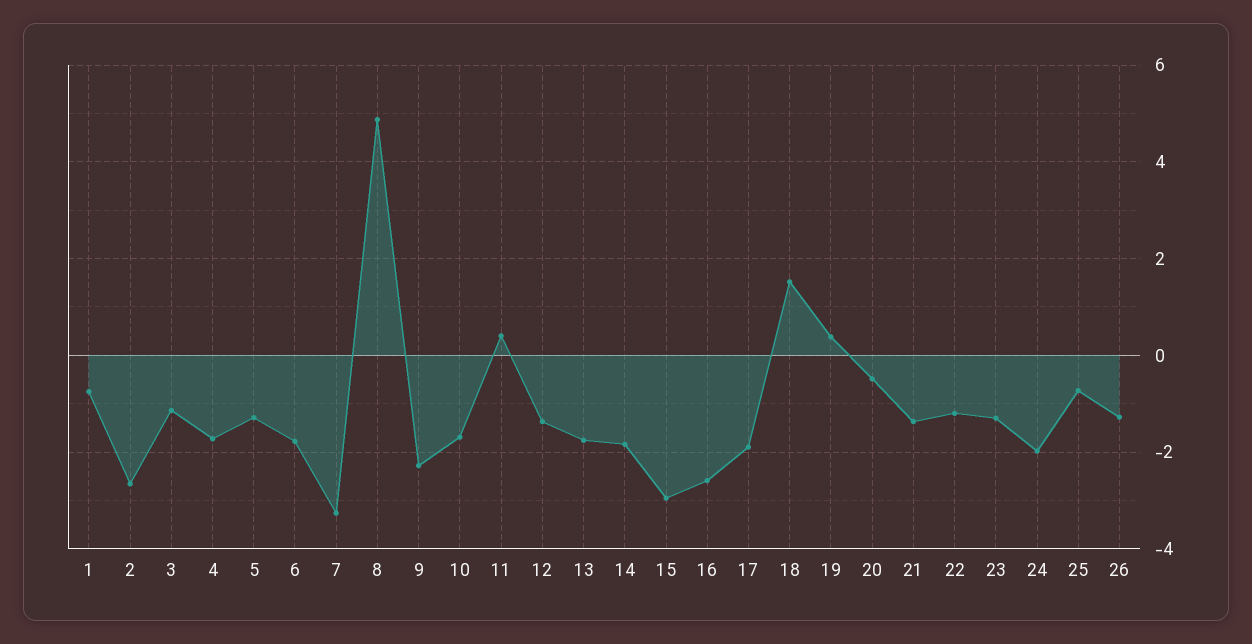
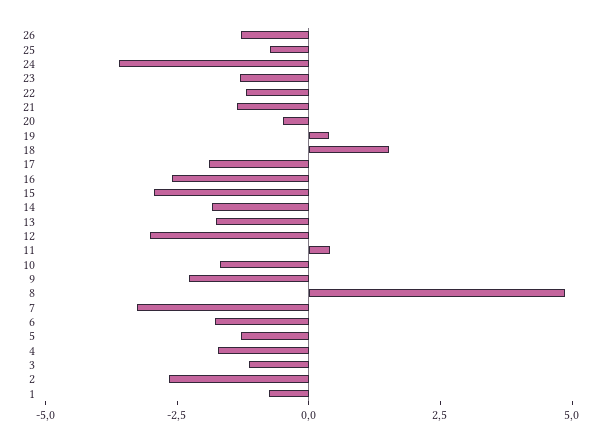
  {
    "1": -0.8,
    "2": -2.6,
    "3": -1.2,
    "4": -1.8,
    "5": -1.2,
    "6": -1.8,
    "7": -3.2,
    "8": 4.8,
    "9": -2.2,
    "10": -1.6,
    "11": 0.4,
-   "12": -1.4,
+   "12": -3,
    "13": -1.8,
    "14": -1.8,
    "15": -3,
    "16": -2.6,
    "17": -2,
    "18": 1.6,
    "19": 0.4,
    "20": -0.4,
    "21": -1.4,
    "22": -1.2,
    "23": -1.4,
-   "24": -2,
+   "24": -3.5,
    "25": -0.8,
    "26": -1.2
  }

